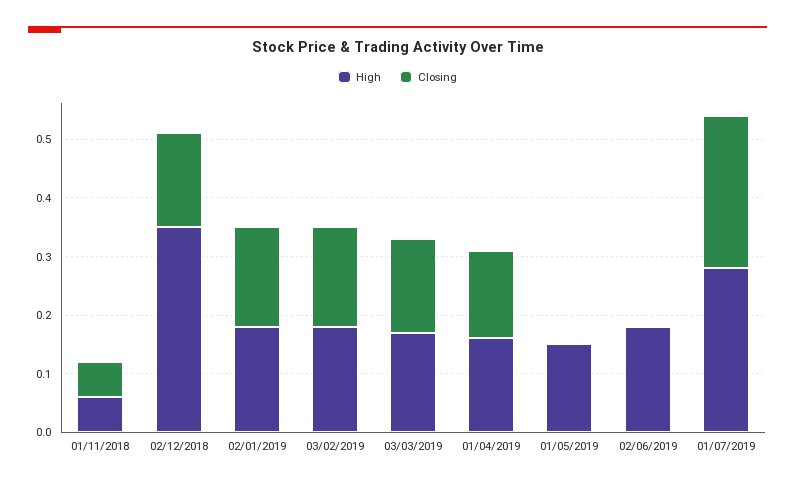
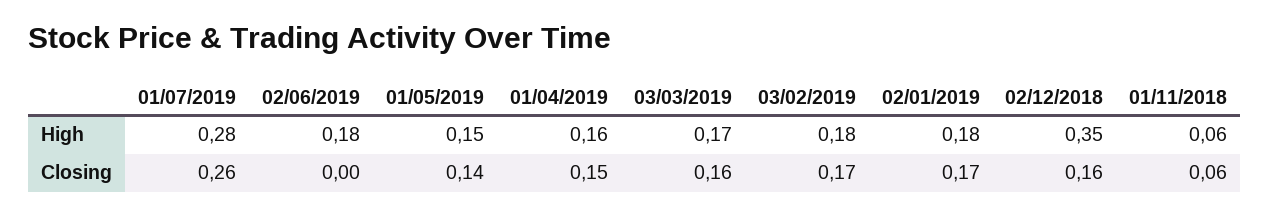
  {
    "High": {
      "01/11/2018": 0.06,
      "02/12/2018": 0.35,
      "02/01/2019": 0.18,
      "03/02/2019": 0.18,
      "03/03/2019": 0.17,
      "01/04/2019": 0.16,
      "01/05/2019": 0.15,
      "02/06/2019": 0.18,
      "01/07/2019": 0.28
    },
    "Closing": {
      "01/11/2018": 0.06,
      "02/12/2018": 0.16,
      "02/01/2019": 0.17,
      "03/02/2019": 0.17,
      "03/03/2019": 0.16,
      "01/04/2019": 0.15,
-     "01/05/2019": 0,
+     "01/05/2019": 0.14,
      "02/06/2019": 0,
      "01/07/2019": 0.26
    }
  }

